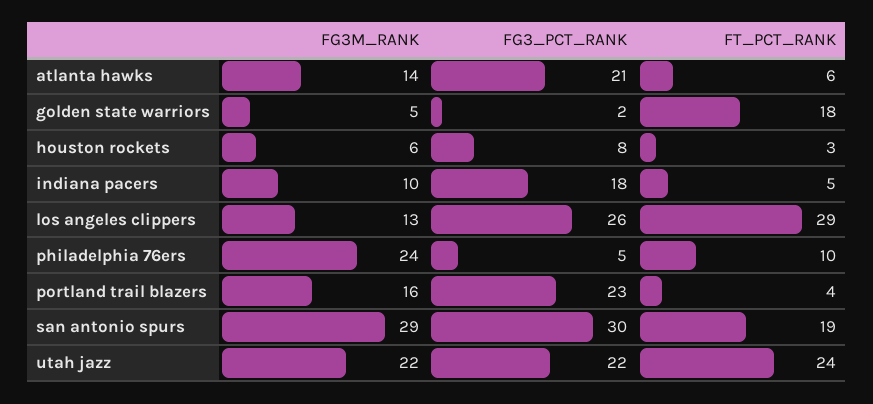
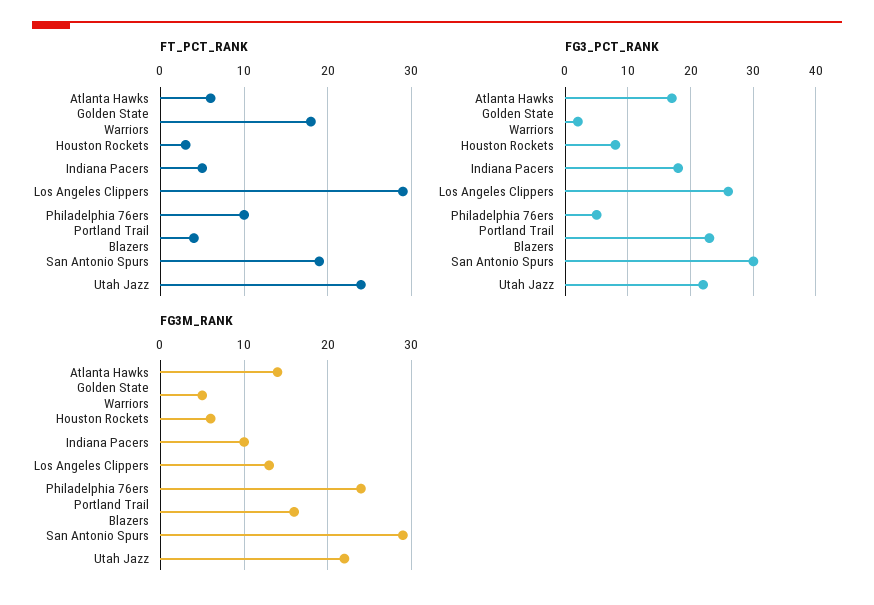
  {
    "FG3M_RANK": {
      "atlanta hawks": 14,
      "golden state warriors": 5,
      "houston rockets": 6,
      "indiana pacers": 10,
      "los angeles clippers": 13,
      "philadelphia 76ers": 24,
      "portland trail blazers": 16,
      "san antonio spurs": 29,
      "utah jazz": 22
    },
    "FG3_PCT_RANK": {
-     "atlanta hawks": 21,
+     "atlanta hawks": 17,
      "golden state warriors": 2,
      "houston rockets": 8,
      "indiana pacers": 18,
      "los angeles clippers": 26,
      "philadelphia 76ers": 5,
      "portland trail blazers": 23,
      "san antonio spurs": 30,
      "utah jazz": 22
    },
    "FT_PCT_RANK": {
      "atlanta hawks": 6,
      "golden state warriors": 18,
      "houston rockets": 3,
      "indiana pacers": 5,
      "los angeles clippers": 29,
      "philadelphia 76ers": 10,
      "portland trail blazers": 4,
      "san antonio spurs": 19,
      "utah jazz": 24
    }
  }

